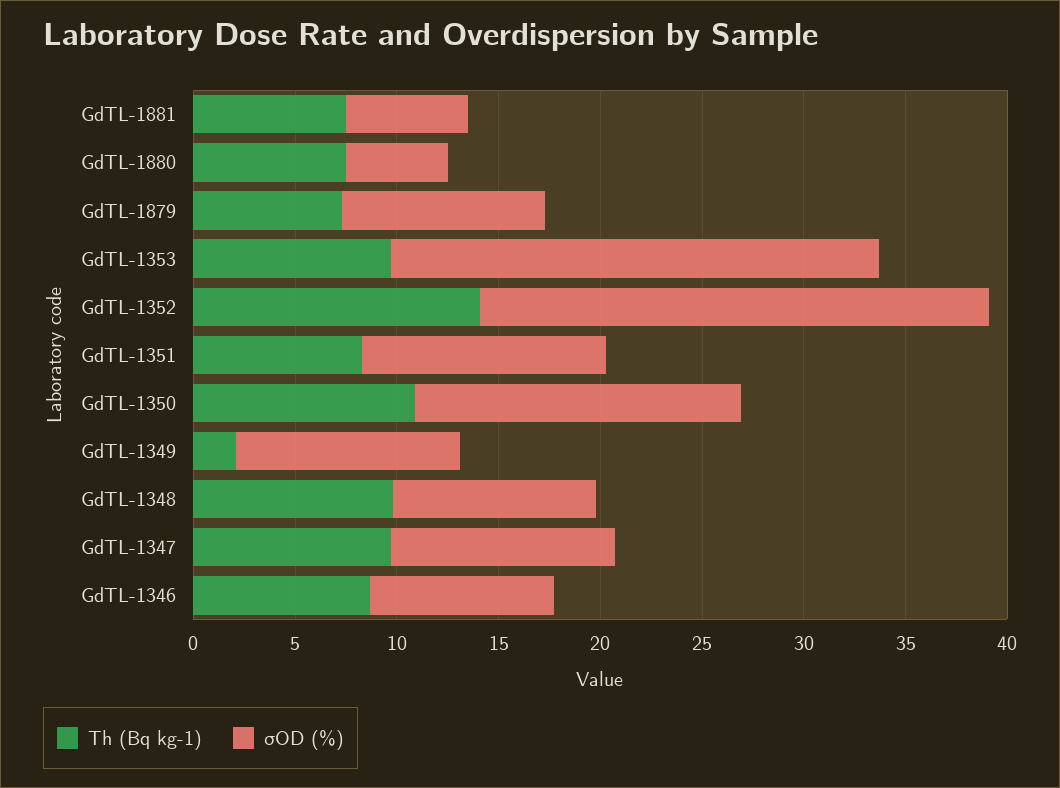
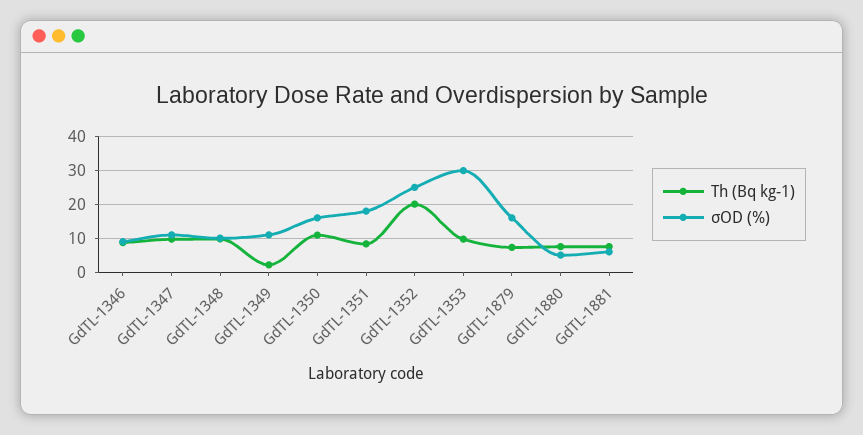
  {
    "Th (Bq kg-1)": {
      "GdTL-1881": 8,
      "GdTL-1880": 8,
      "GdTL-1879": 7,
      "GdTL-1353": 10,
-     "GdTL-1352": 14,
+     "GdTL-1352": 20,
      "GdTL-1351": 8,
      "GdTL-1350": 11,
      "GdTL-1349": 2,
      "GdTL-1348": 10,
      "GdTL-1347": 10,
      "GdTL-1346": 9
    },
    "σOD (%)": {
      "GdTL-1881": 6,
      "GdTL-1880": 5,
-     "GdTL-1879": 10,
+     "GdTL-1879": 16,
-     "GdTL-1353": 24,
+     "GdTL-1353": 30,
      "GdTL-1352": 25,
-     "GdTL-1351": 12,
+     "GdTL-1351": 18,
      "GdTL-1350": 16,
      "GdTL-1349": 11,
      "GdTL-1348": 10,
      "GdTL-1347": 11,
      "GdTL-1346": 9
    }
  }

